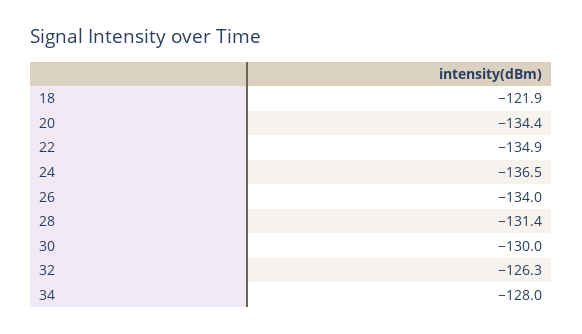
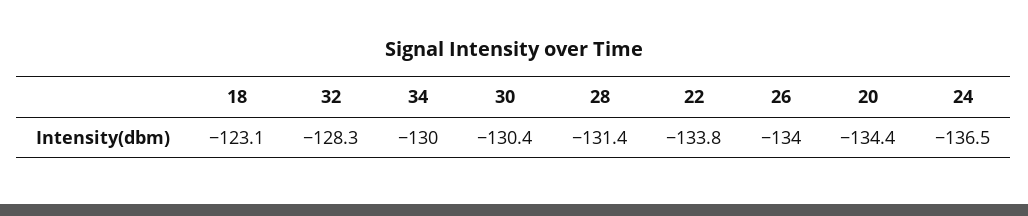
  {
-   "18": -121.9,
+   "18": -123.1,
    "20": -134.4,
-   "22": -134.9,
+   "22": -133.8,
    "24": -136.5,
    "26": -134,
    "28": -131.4,
-   "30": -130,
+   "30": -130.4,
-   "32": -126.3,
+   "32": -128.3,
-   "34": -128
+   "34": -130
  }

